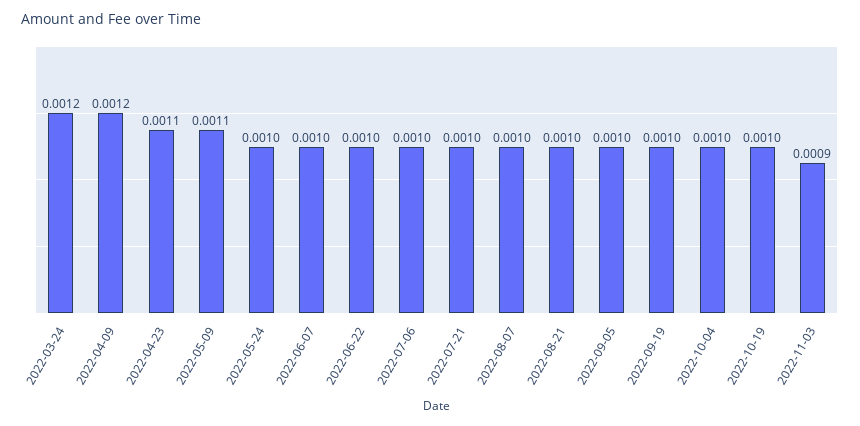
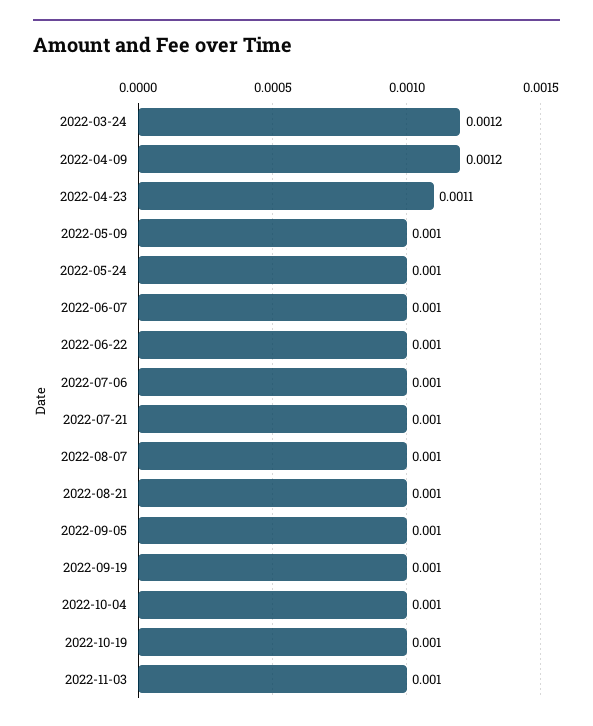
  {
    "2022-03-24": 0.0012,
    "2022-04-09": 0.0012,
    "2022-04-23": 0.0011,
-   "2022-05-09": 0.0011,
+   "2022-05-09": 0.001,
    "2022-05-24": 0.001,
    "2022-06-07": 0.001,
    "2022-06-22": 0.001,
    "2022-07-06": 0.001,
    "2022-07-21": 0.001,
    "2022-08-07": 0.001,
    "2022-08-21": 0.001,
    "2022-09-05": 0.001,
    "2022-09-19": 0.001,
    "2022-10-04": 0.001,
    "2022-10-19": 0.001,
-   "2022-11-03": 0.0009
+   "2022-11-03": 0.001
  }

